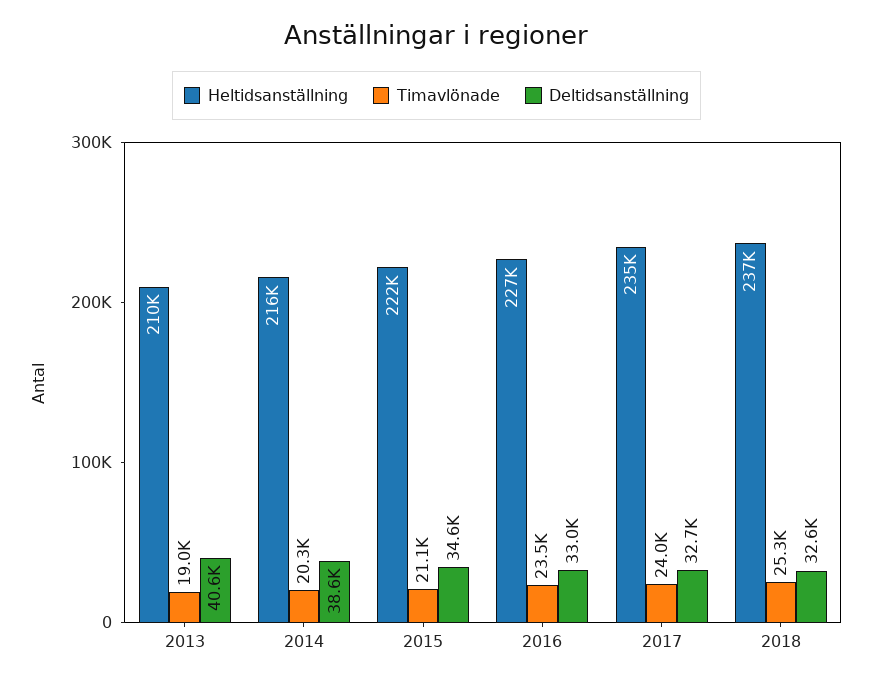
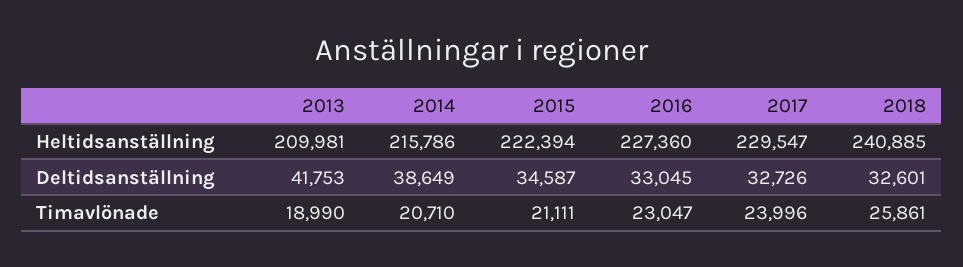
  {
    "Heltidsanställning": {
      "2013": 209981,
      "2014": 215786,
      "2015": 222394,
      "2016": 227360,
-     "2017": 235000,
+     "2017": 229547,
-     "2018": 237000
+     "2018": 240885
    },
    "Timavlönade": {
      "2013": 18990,
-     "2014": 20300,
+     "2014": 20710,
      "2015": 21111,
-     "2016": 23500,
+     "2016": 23047,
      "2017": 23996,
-     "2018": 25300
+     "2018": 25861
    },
    "Deltidsanställning": {
-     "2013": 40600,
+     "2013": 41753,
      "2014": 38649,
      "2015": 34587,
      "2016": 33045,
      "2017": 32726,
      "2018": 32601
    }
  }

